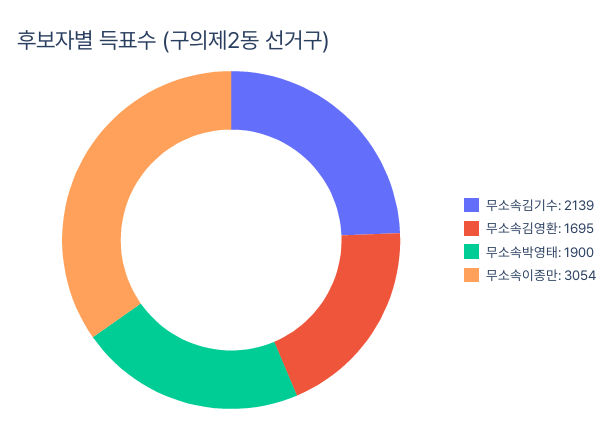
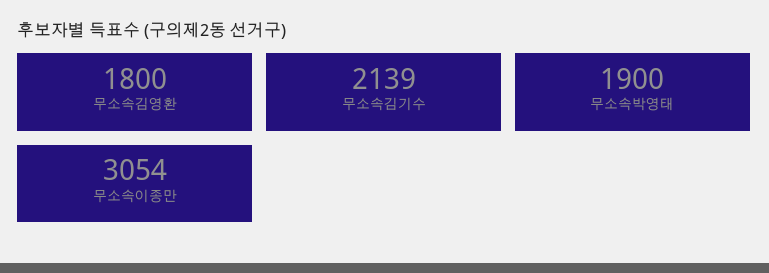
  {
    "무소속김기수": 2139,
-   "무소속김영환": 1695,
+   "무소속김영환": 1800,
    "무소속박영태": 1900,
    "무소속이종만": 3054
  }

